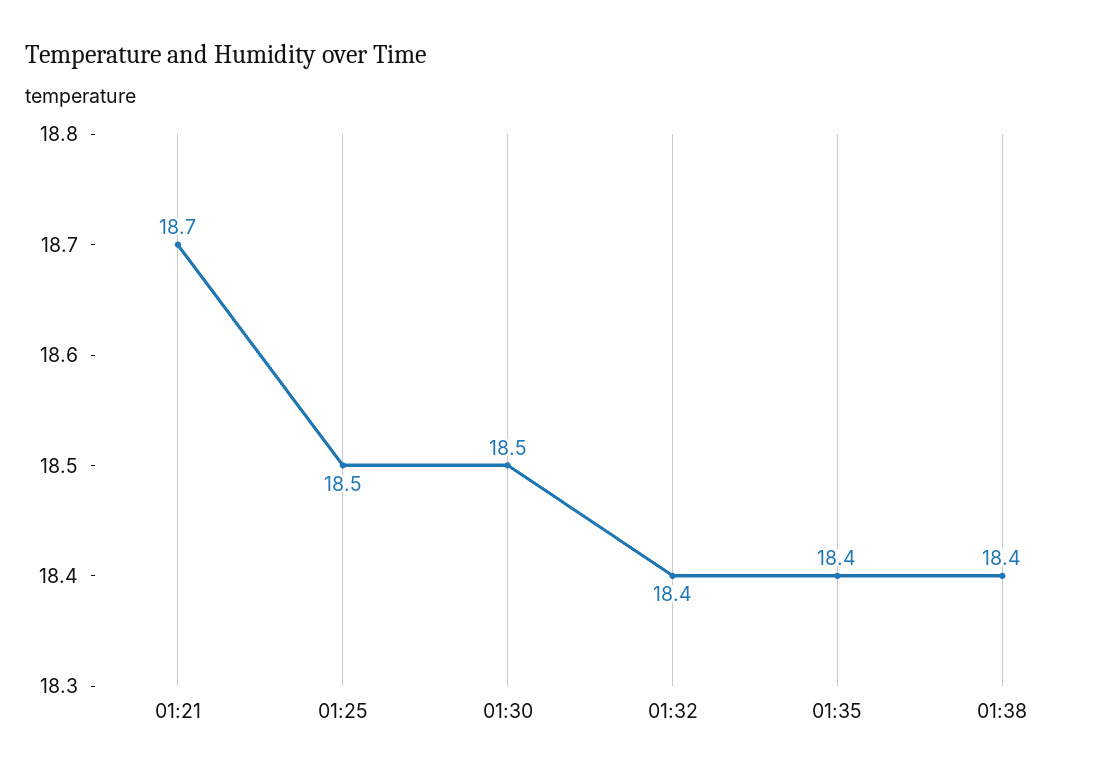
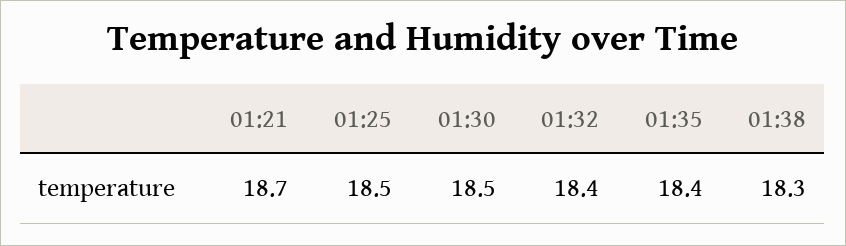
  {
    "01:21": 18.7,
    "01:25": 18.5,
    "01:30": 18.5,
    "01:32": 18.4,
    "01:35": 18.4,
-   "01:38": 18.4
+   "01:38": 18.3
  }

